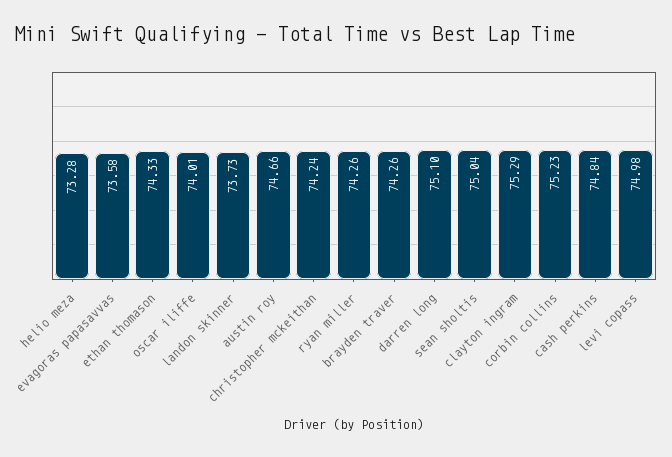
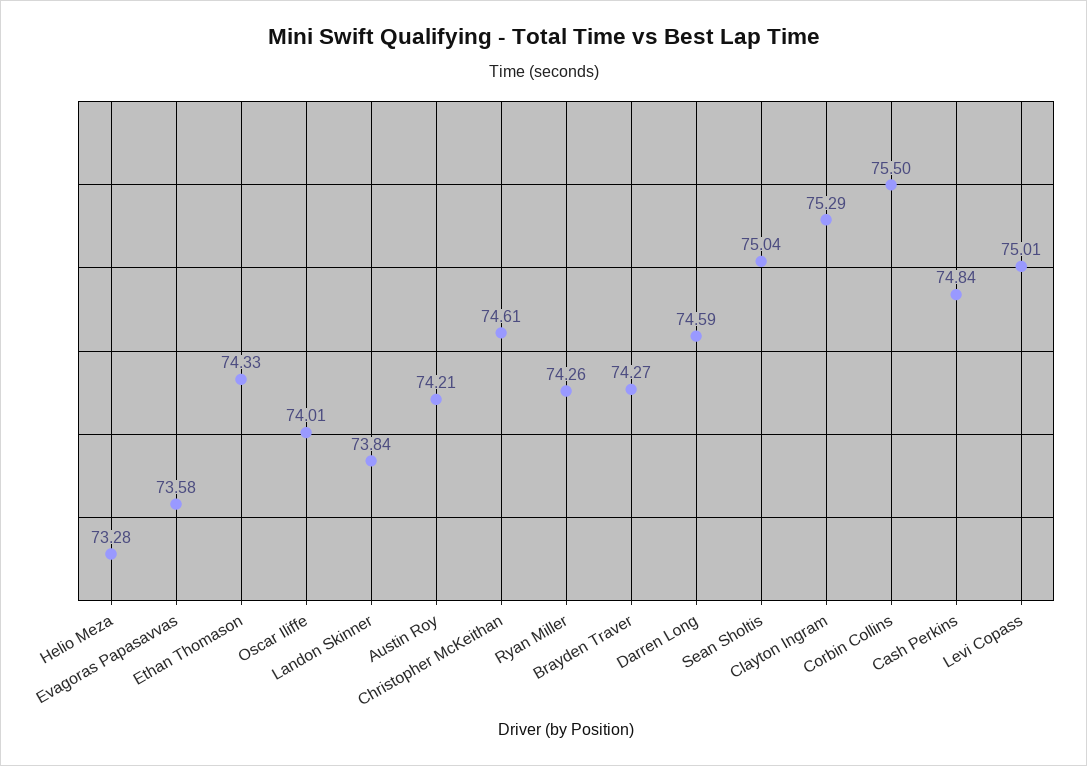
  {
    "helio meza": 73.28,
    "evagoras papasavvas": 73.58,
    "ethan thomason": 74.33,
    "oscar iliffe": 74.01,
-   "landon skinner": 73.73,
+   "landon skinner": 73.84,
-   "austin roy": 74.66,
+   "austin roy": 74.21,
-   "christopher mckeithan": 74.24,
+   "christopher mckeithan": 74.61,
    "ryan miller": 74.26,
-   "brayden traver": 74.26,
+   "brayden traver": 74.27,
-   "darren long": 75.1,
+   "darren long": 74.59,
    "sean sholtis": 75.04,
    "clayton ingram": 75.29,
-   "corbin collins": 75.23,
+   "corbin collins": 75.5,
    "cash perkins": 74.84,
-   "levi copass": 74.98
+   "levi copass": 75.01
  }

